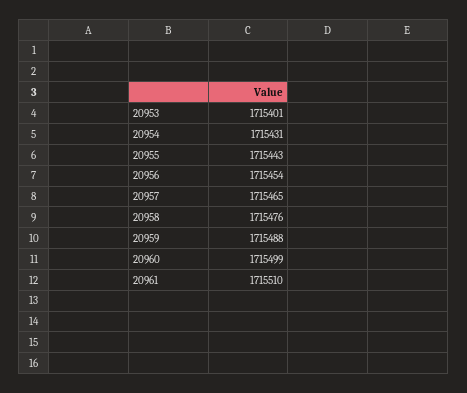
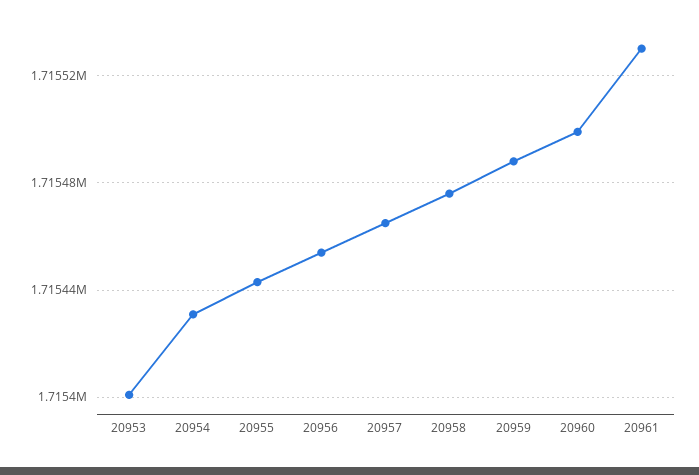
  {
    "20953": 1715401,
    "20954": 1715431,
    "20955": 1715443,
    "20956": 1715454,
    "20957": 1715465,
    "20958": 1715476,
    "20959": 1715488,
    "20960": 1715499,
-   "20961": 1715510
+   "20961": 1715530
  }

